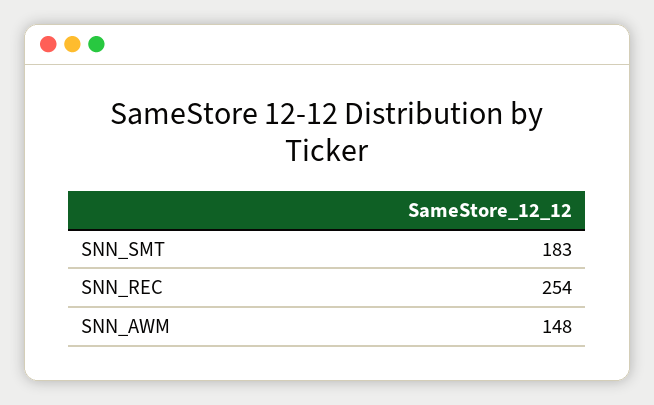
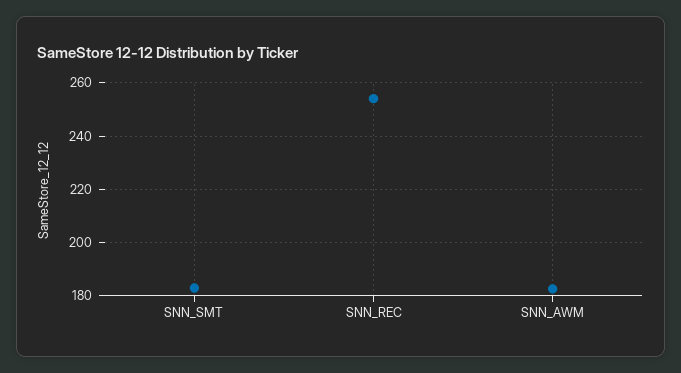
  {
    "SNN_SMT": 183,
    "SNN_REC": 254,
-   "SNN_AWM": 148
+   "SNN_AWM": 182.5
  }

